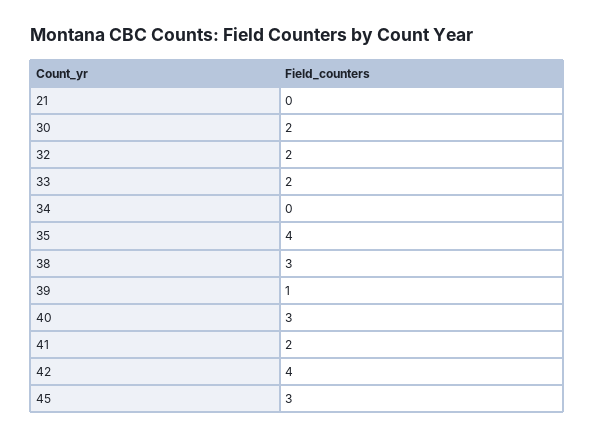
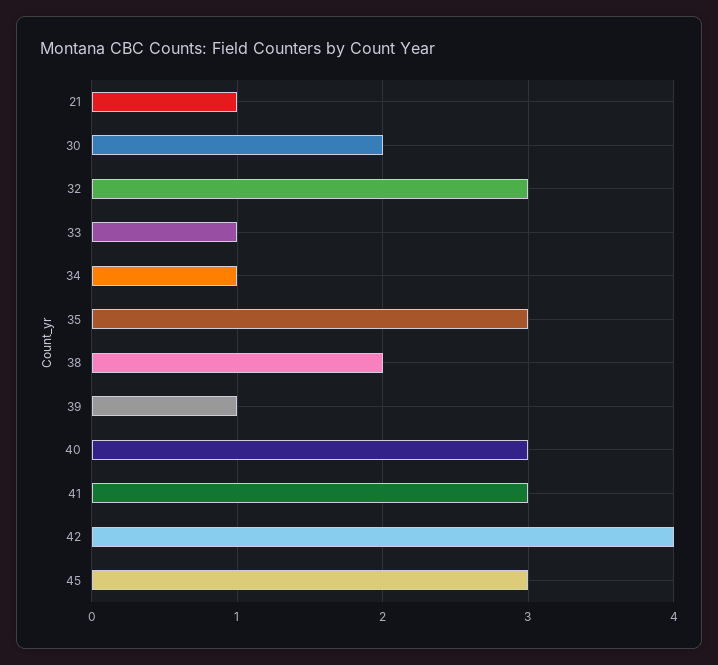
  {
-   "21": 0,
+   "21": 1,
    "30": 2,
-   "32": 2,
+   "32": 3,
-   "33": 2,
+   "33": 1,
-   "34": 0,
+   "34": 1,
-   "35": 4,
+   "35": 3,
-   "38": 3,
+   "38": 2,
    "39": 1,
    "40": 3,
-   "41": 2,
+   "41": 3,
    "42": 4,
    "45": 3
  }

